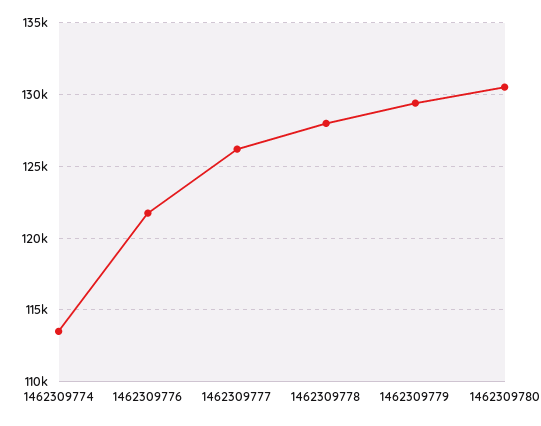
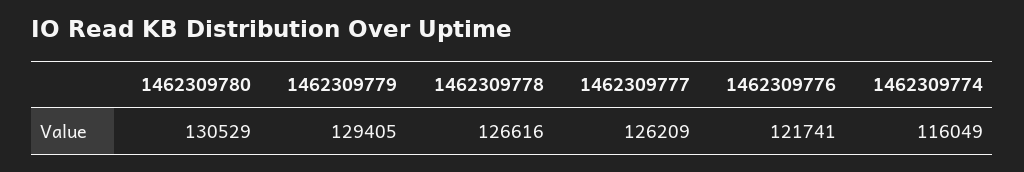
  {
-   "1462309774": 113500,
+   "1462309774": 116049,
    "1462309776": 121741,
    "1462309777": 126209,
-   "1462309778": 128000,
+   "1462309778": 126616,
    "1462309779": 129405,
    "1462309780": 130529
  }

